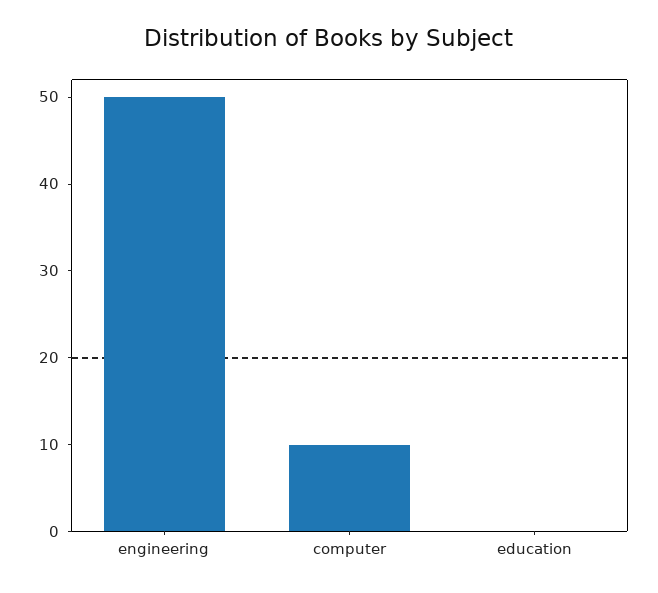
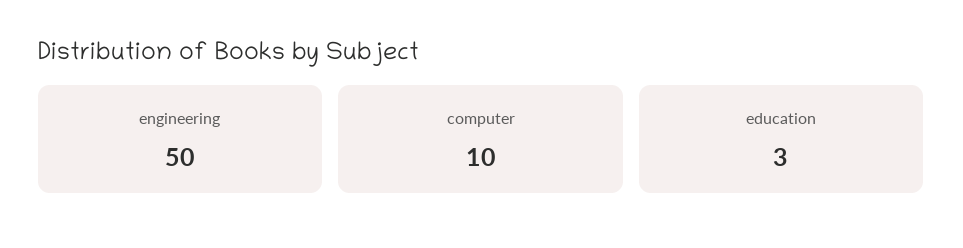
  {
    "engineering": 50,
    "computer": 10,
-   "education": 0
+   "education": 3
  }

